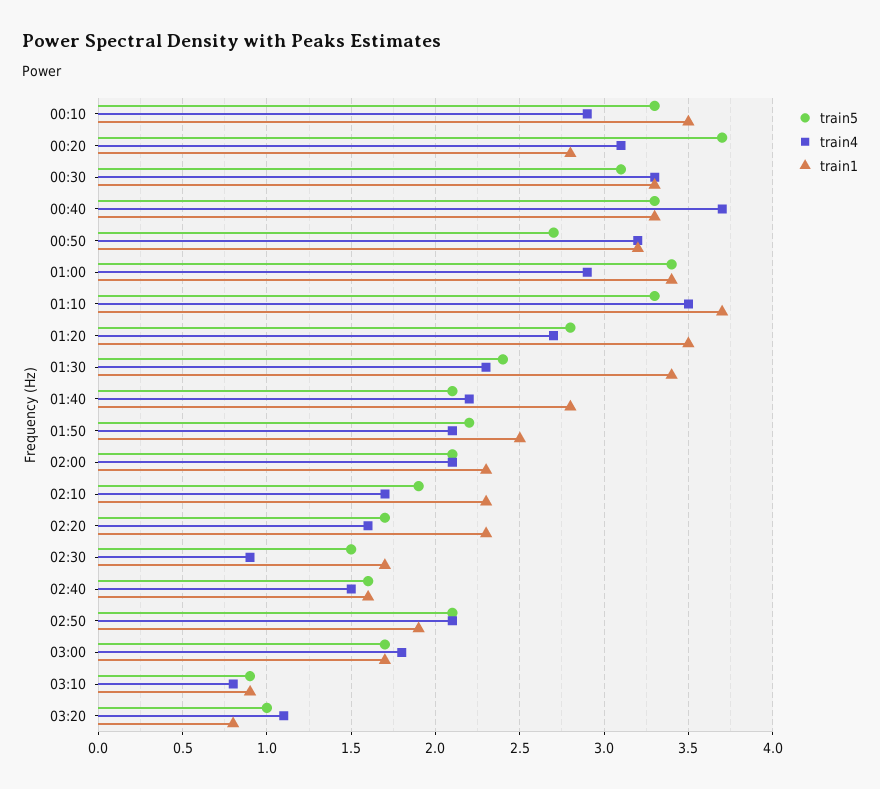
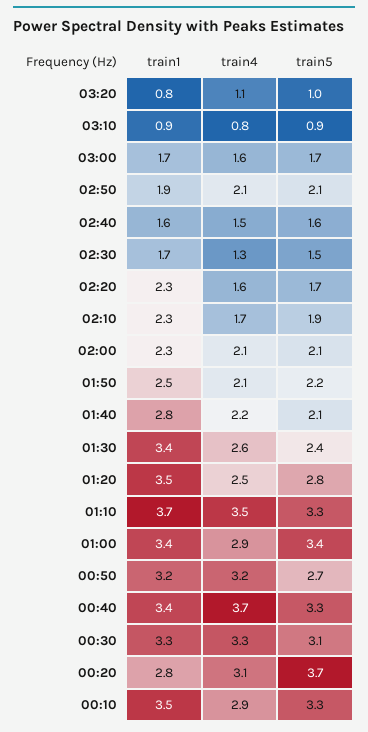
  {
    "train5": {
      "00:10": 3.3,
      "00:20": 3.7,
      "00:30": 3.1,
      "00:40": 3.3,
      "00:50": 2.7,
      "01:00": 3.4,
      "01:10": 3.3,
      "01:20": 2.8,
      "01:30": 2.4,
      "01:40": 2.1,
      "01:50": 2.2,
      "02:00": 2.1,
      "02:10": 1.9,
      "02:20": 1.7,
      "02:30": 1.5,
      "02:40": 1.6,
      "02:50": 2.1,
      "03:00": 1.7,
      "03:10": 0.9,
      "03:20": 1
    },
    "train4": {
      "00:10": 2.9,
      "00:20": 3.1,
      "00:30": 3.3,
      "00:40": 3.7,
      "00:50": 3.2,
      "01:00": 2.9,
      "01:10": 3.5,
-     "01:20": 2.7,
+     "01:20": 2.5,
-     "01:30": 2.3,
+     "01:30": 2.6,
      "01:40": 2.2,
      "01:50": 2.1,
      "02:00": 2.1,
      "02:10": 1.7,
      "02:20": 1.6,
-     "02:30": 0.9,
+     "02:30": 1.3,
      "02:40": 1.5,
      "02:50": 2.1,
-     "03:00": 1.8,
+     "03:00": 1.6,
      "03:10": 0.8,
      "03:20": 1.1
    },
    "train1": {
      "00:10": 3.5,
      "00:20": 2.8,
      "00:30": 3.3,
-     "00:40": 3.3,
+     "00:40": 3.4,
      "00:50": 3.2,
      "01:00": 3.4,
      "01:10": 3.7,
      "01:20": 3.5,
      "01:30": 3.4,
      "01:40": 2.8,
      "01:50": 2.5,
      "02:00": 2.3,
      "02:10": 2.3,
      "02:20": 2.3,
      "02:30": 1.7,
      "02:40": 1.6,
      "02:50": 1.9,
      "03:00": 1.7,
      "03:10": 0.9,
      "03:20": 0.8
    }
  }

